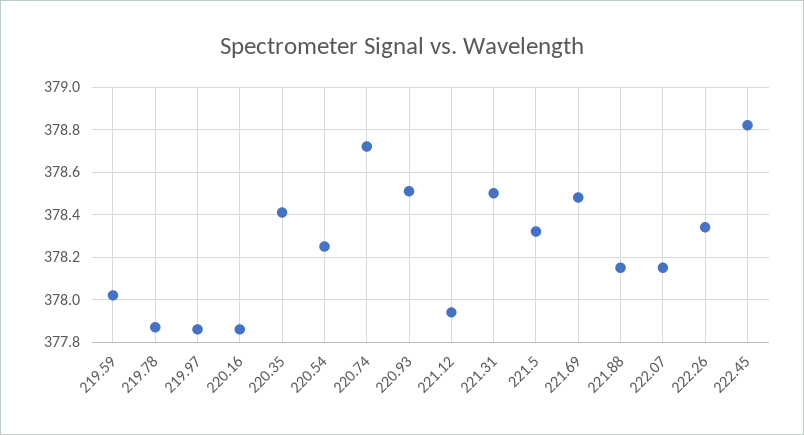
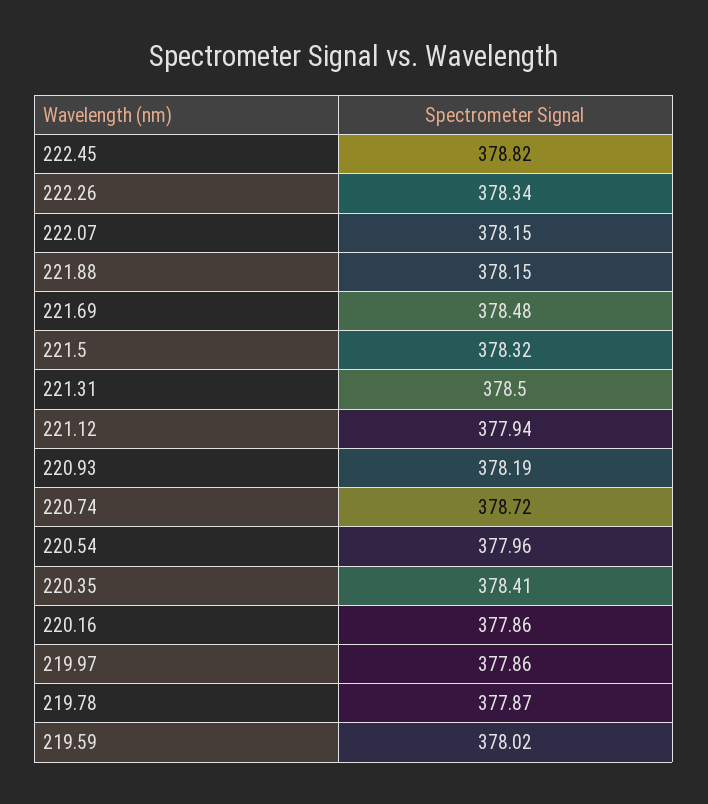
  {
    "219.59": 378.02,
    "219.78": 377.87,
    "219.97": 377.86,
    "220.16": 377.86,
    "220.35": 378.41,
-   "220.54": 378.25,
+   "220.54": 377.96,
    "220.74": 378.72,
-   "220.93": 378.5,
+   "220.93": 378.19,
    "221.12": 377.94,
    "221.31": 378.5,
    "221.5": 378.32,
    "221.69": 378.48,
    "221.88": 378.15,
    "222.07": 378.15,
    "222.26": 378.34,
    "222.45": 378.82
  }

